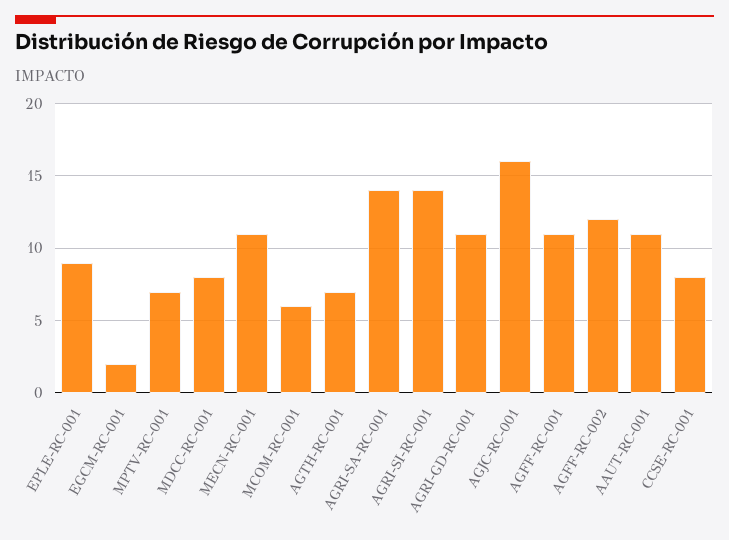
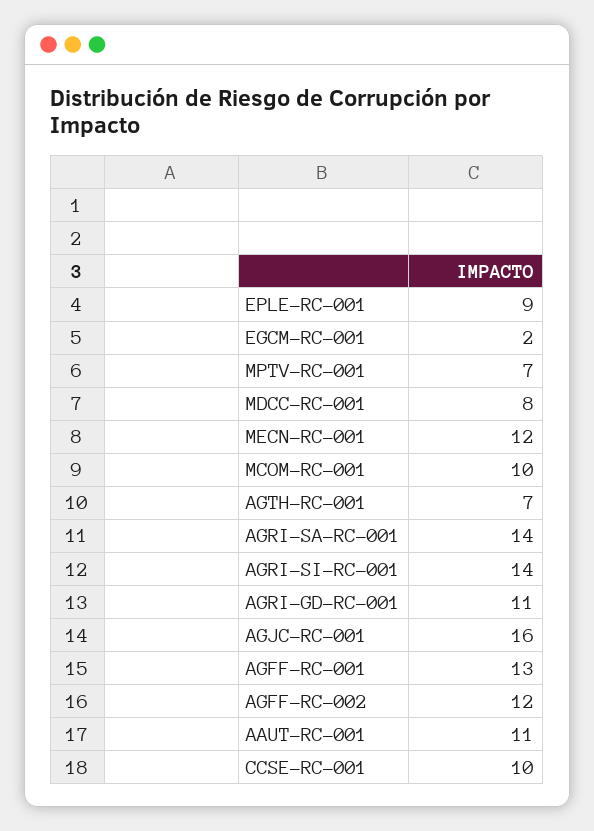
  {
    "EPLE-RC-001": 9,
    "EGCM-RC-001": 2,
    "MPTV-RC-001": 7,
    "MDCC-RC-001": 8,
-   "MECN-RC-001": 11,
+   "MECN-RC-001": 12,
-   "MCOM-RC-001": 6,
+   "MCOM-RC-001": 10,
    "AGTH-RC-001": 7,
    "AGRI-SA-RC-001": 14,
    "AGRI-SI-RC-001": 14,
    "AGRI-GD-RC-001": 11,
    "AGJC-RC-001": 16,
-   "AGFF-RC-001": 11,
+   "AGFF-RC-001": 13,
    "AGFF-RC-002": 12,
    "AAUT-RC-001": 11,
-   "CCSE-RC-001": 8
+   "CCSE-RC-001": 10
  }

